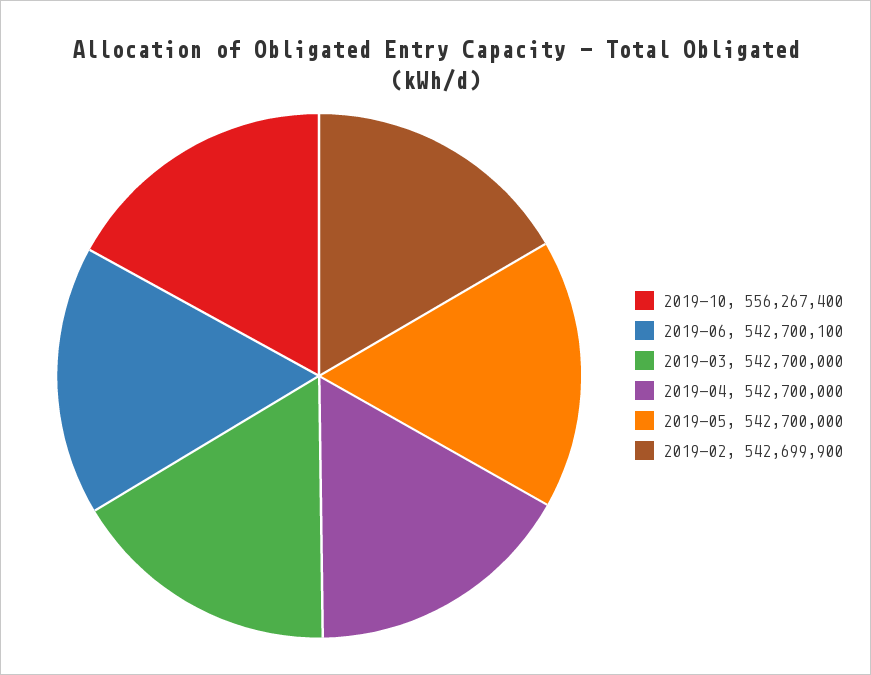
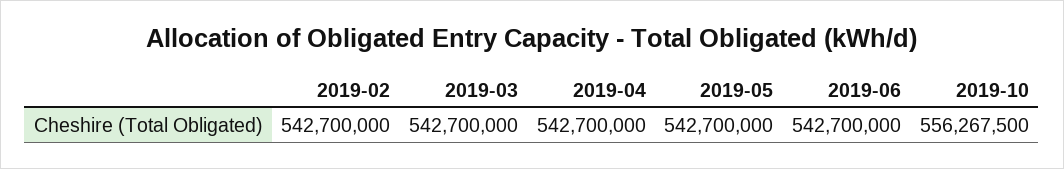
  {
-   "2019-10": 556267400,
+   "2019-10": 556267500,
-   "2019-06": 542700100,
+   "2019-06": 542700000,
    "2019-03": 542700000,
    "2019-04": 542700000,
    "2019-05": 542700000,
-   "2019-02": 542699900
+   "2019-02": 542700000
  }

